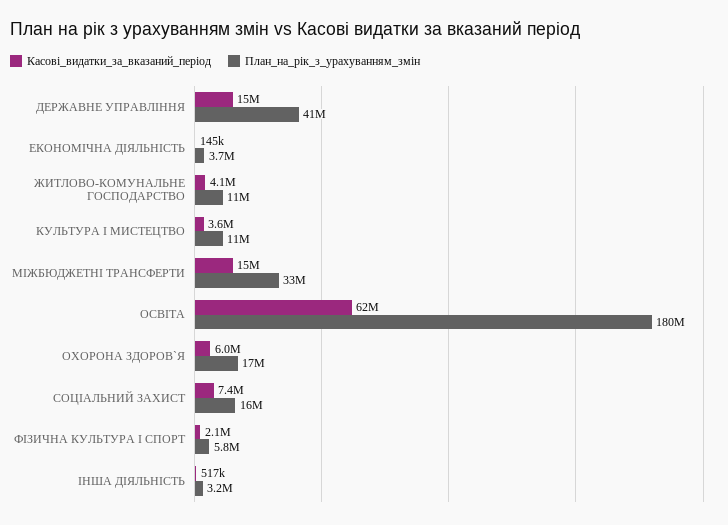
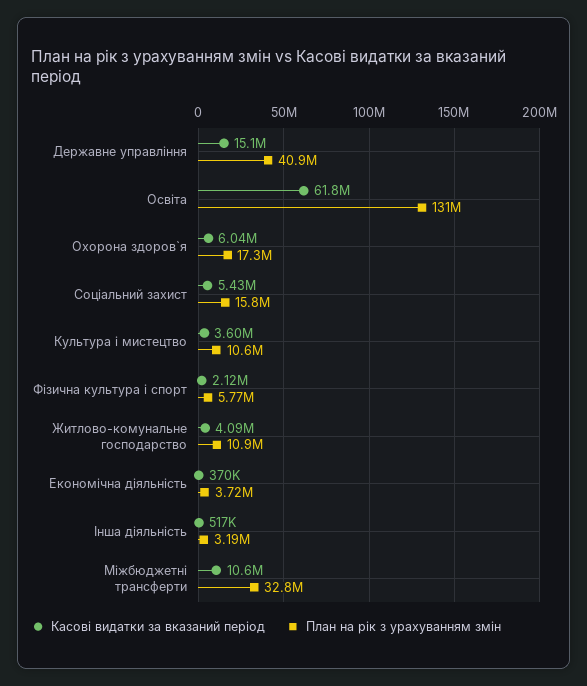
  {
    "Касові_видатки_за_вказаний_період": {
      "ДЕРЖАВНЕ УПРАВЛІННЯ": 15100000,
-     "ЕКОНОМІЧНА ДІЯЛЬНІСТЬ": 145000,
+     "ЕКОНОМІЧНА ДІЯЛЬНІСТЬ": 370000,
      "ЖИТЛОВО-КОМУНАЛЬНЕ ГОСПОДАРСТВО": 4090000,
      "КУЛЬТУРА I МИСТЕЦТВО": 3600000,
-     "МІЖБЮДЖЕТНІ ТРАНСФЕРТИ": 15000000,
+     "МІЖБЮДЖЕТНІ ТРАНСФЕРТИ": 10600000,
      "ОСВІТА": 61800000,
      "ОХОРОНА ЗДОРОВ`Я": 6040000,
-     "СОЦІАЛЬНИЙ ЗАХИСТ": 7400000,
+     "СОЦІАЛЬНИЙ ЗАХИСТ": 5430000,
      "ФIЗИЧНА КУЛЬТУРА I СПОРТ": 2120000,
      "ІНША ДІЯЛЬНІСТЬ": 517000
    },
    "План_на_рік_з_урахуванням_змін": {
      "ДЕРЖАВНЕ УПРАВЛІННЯ": 40900000,
      "ЕКОНОМІЧНА ДІЯЛЬНІСТЬ": 3720000,
      "ЖИТЛОВО-КОМУНАЛЬНЕ ГОСПОДАРСТВО": 10900000,
      "КУЛЬТУРА I МИСТЕЦТВО": 10600000,
      "МІЖБЮДЖЕТНІ ТРАНСФЕРТИ": 32800000,
-     "ОСВІТА": 180000000,
+     "ОСВІТА": 131000000,
      "ОХОРОНА ЗДОРОВ`Я": 17300000,
      "СОЦІАЛЬНИЙ ЗАХИСТ": 15800000,
      "ФIЗИЧНА КУЛЬТУРА I СПОРТ": 5770000,
      "ІНША ДІЯЛЬНІСТЬ": 3190000
    }
  }

